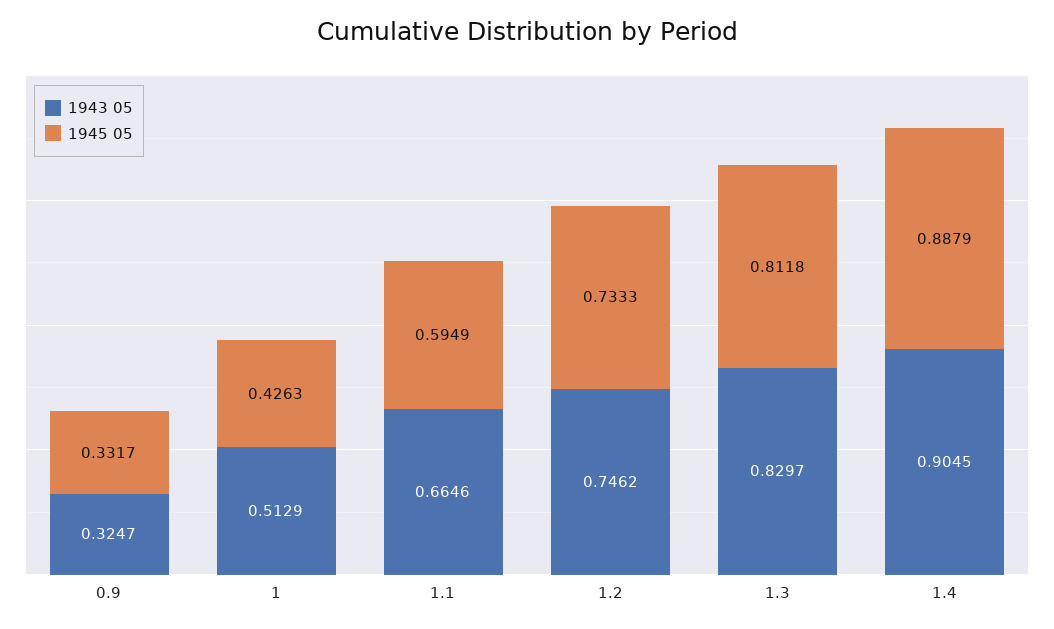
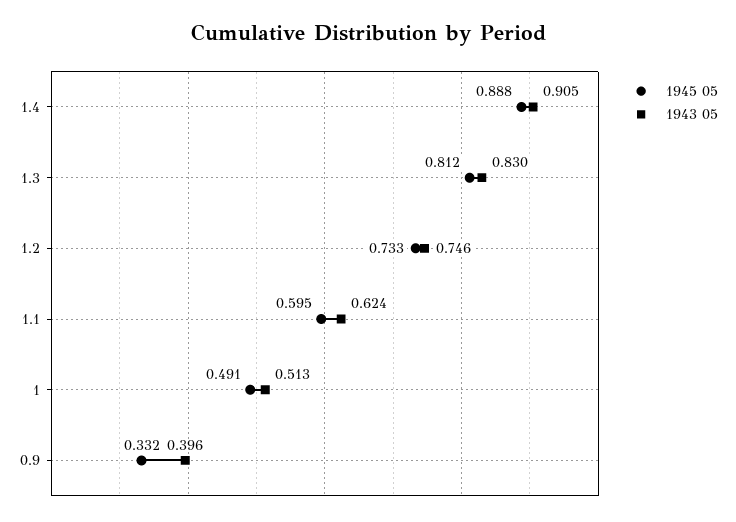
  {
    "1943 05": {
-     "0.9": 0.3247,
+     "0.9": 0.396,
      "1": 0.5129,
-     "1.1": 0.6646,
+     "1.1": 0.624,
      "1.2": 0.7462,
      "1.3": 0.8297,
      "1.4": 0.9045
    },
    "1945 05": {
      "0.9": 0.3317,
-     "1": 0.4263,
+     "1": 0.491,
      "1.1": 0.5949,
      "1.2": 0.7333,
      "1.3": 0.8118,
      "1.4": 0.8879
    }
  }

